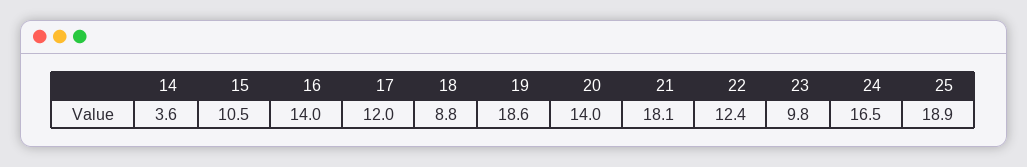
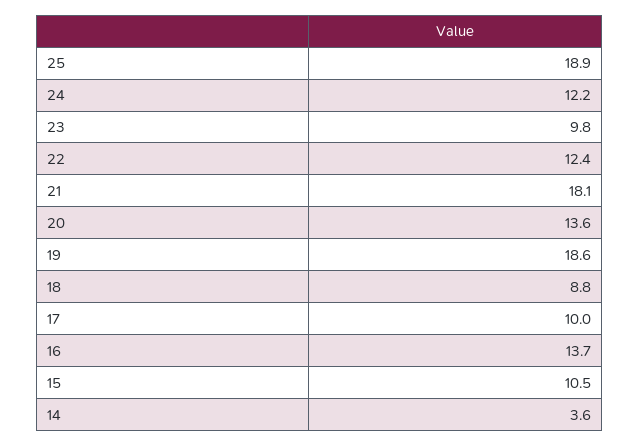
  {
    "14": 3.6,
    "15": 10.5,
-   "16": 14,
+   "16": 13.7,
-   "17": 12,
+   "17": 10,
    "18": 8.8,
    "19": 18.6,
-   "20": 14,
+   "20": 13.6,
    "21": 18.1,
    "22": 12.4,
    "23": 9.8,
-   "24": 16.5,
+   "24": 12.2,
    "25": 18.9
  }

